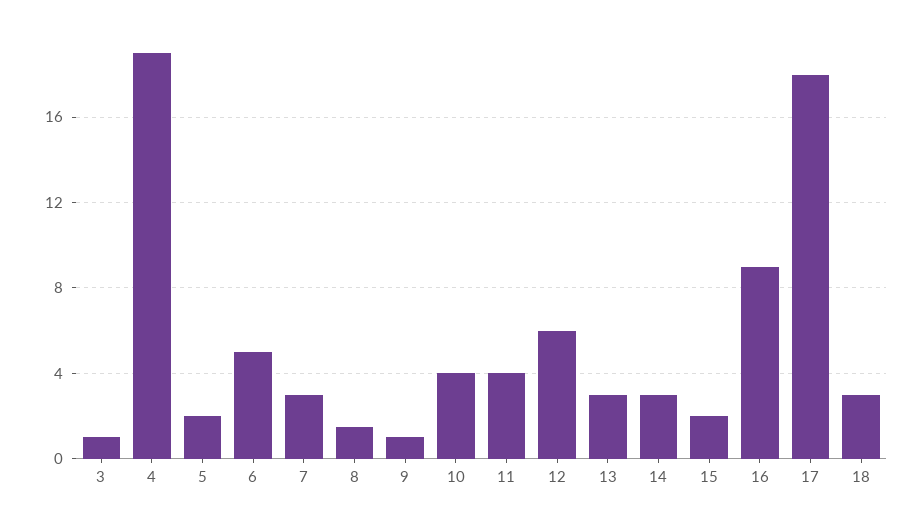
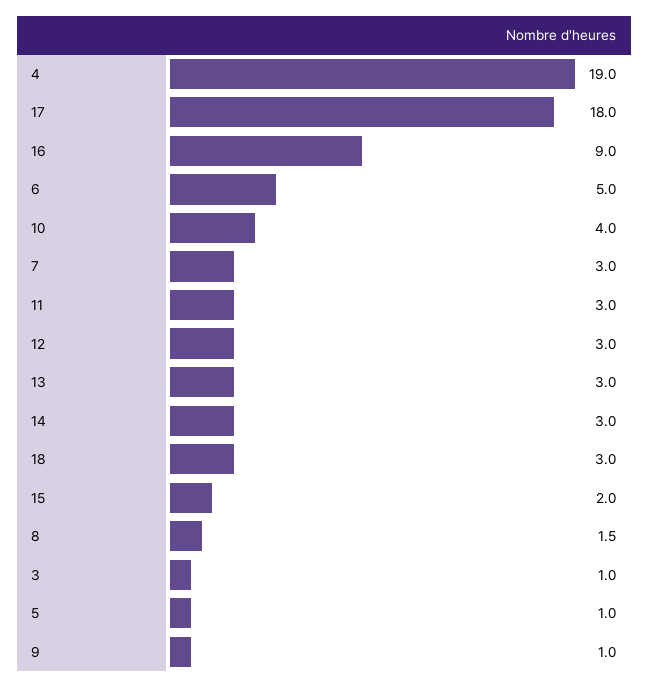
  {
    "3": 1,
    "4": 19,
-   "5": 2,
+   "5": 1,
    "6": 5,
    "7": 3,
    "8": 1.5,
    "9": 1,
    "10": 4,
-   "11": 4,
+   "11": 3,
-   "12": 6,
+   "12": 3,
    "13": 3,
    "14": 3,
    "15": 2,
    "16": 9,
    "17": 18,
    "18": 3
  }

